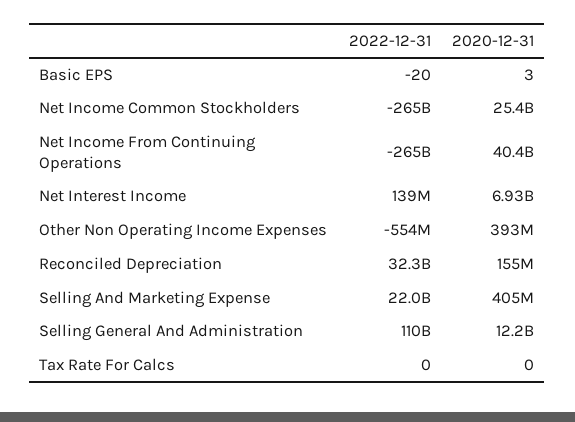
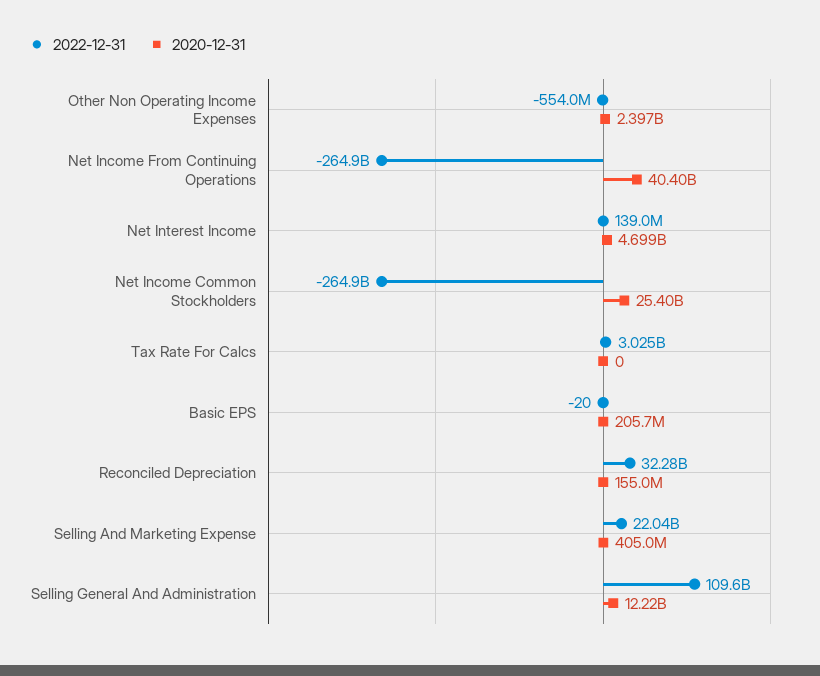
  {
    "2022-12-31": {
      "Basic EPS": -20,
      "Net Income Common Stockholders": -264900000000,
      "Net Income From Continuing Operations": -264900000000,
      "Net Interest Income": 139000000,
      "Other Non Operating Income Expenses": -554000000,
      "Reconciled Depreciation": 32280000000,
      "Selling And Marketing Expense": 22040000000,
      "Selling General And Administration": 109600000000,
-     "Tax Rate For Calcs": 0
+     "Tax Rate For Calcs": 3025000000
    },
    "2020-12-31": {
-     "Basic EPS": 3,
+     "Basic EPS": 205700000,
      "Net Income Common Stockholders": 25400000000,
      "Net Income From Continuing Operations": 40400000000,
-     "Net Interest Income": 6930000000,
+     "Net Interest Income": 4699000000,
-     "Other Non Operating Income Expenses": 393000000,
+     "Other Non Operating Income Expenses": 2397000000,
      "Reconciled Depreciation": 155000000,
      "Selling And Marketing Expense": 405000000,
      "Selling General And Administration": 12220000000,
      "Tax Rate For Calcs": 0
    }
  }

